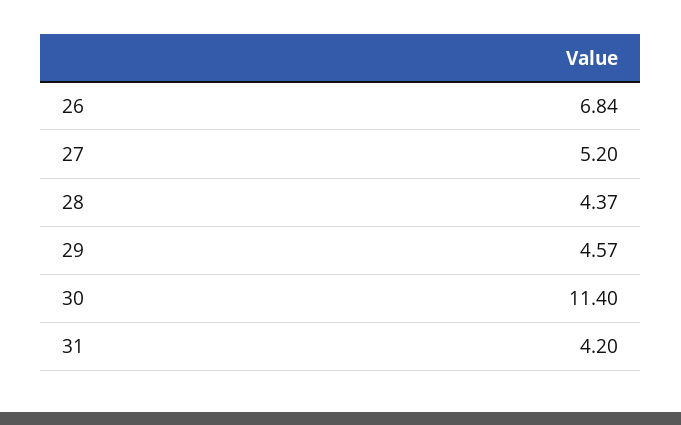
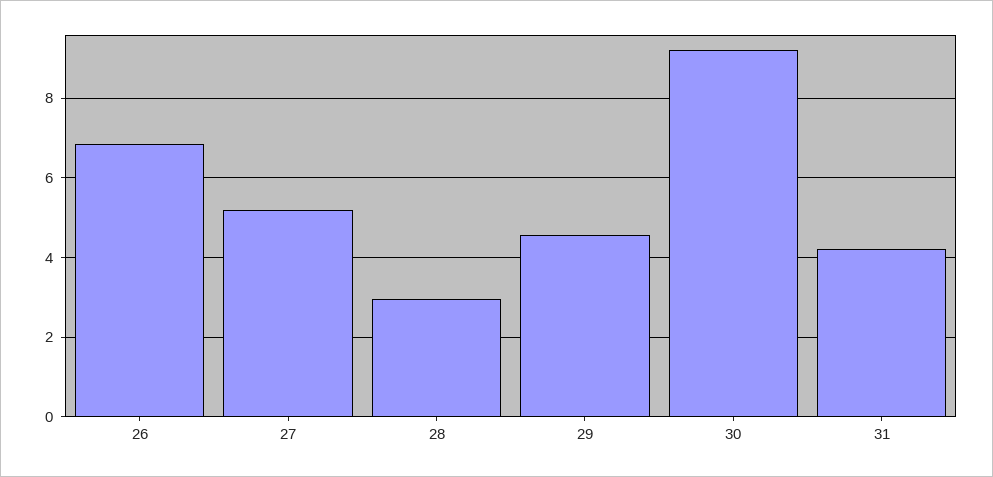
  {
    "26": 6.84,
    "27": 5.2,
-   "28": 4.37,
+   "28": 3,
    "29": 4.57,
-   "30": 11.4,
+   "30": 9.2,
    "31": 4.2
  }

